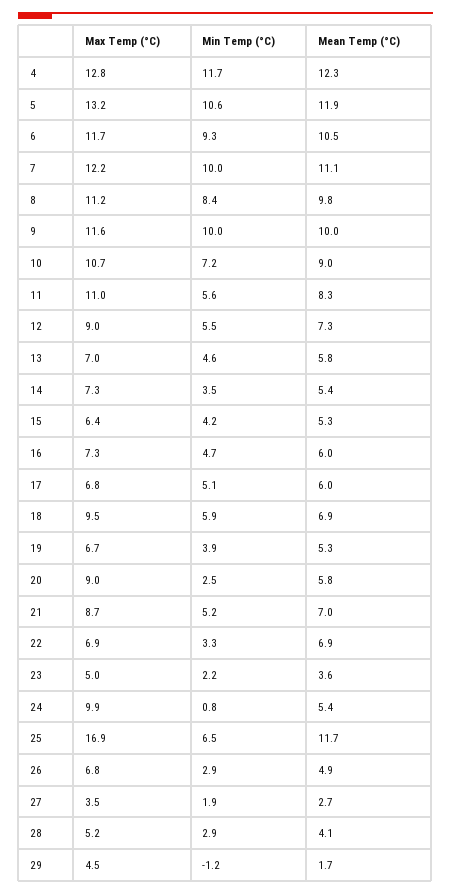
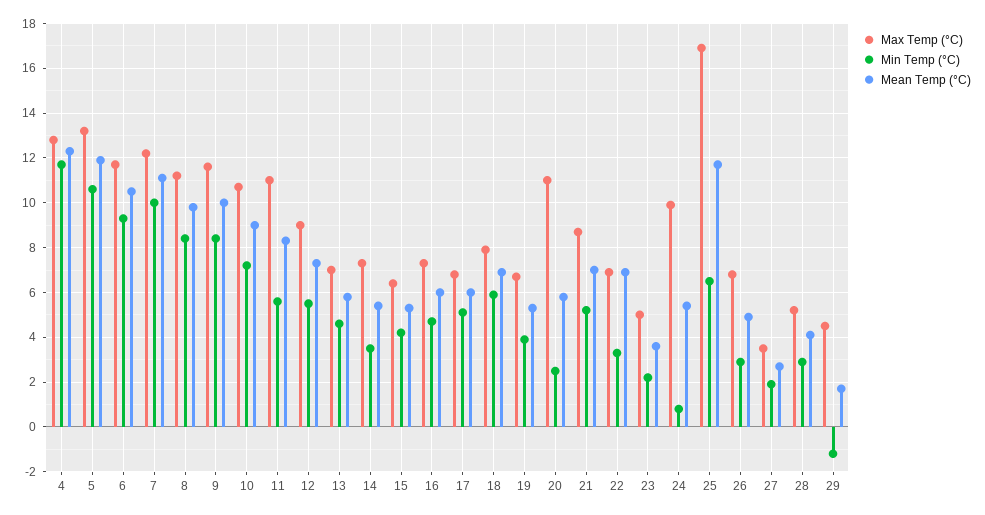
  {
    "Max Temp (°C)": {
      "4": 12.8,
      "5": 13.2,
      "6": 11.7,
      "7": 12.2,
      "8": 11.2,
      "9": 11.6,
      "10": 10.7,
      "11": 11,
      "12": 9,
      "13": 7,
      "14": 7.3,
      "15": 6.4,
      "16": 7.3,
      "17": 6.8,
-     "18": 9.5,
+     "18": 8,
      "19": 6.7,
-     "20": 9,
+     "20": 11,
      "21": 8.7,
      "22": 6.9,
      "23": 5,
      "24": 9.9,
      "25": 16.9,
      "26": 6.8,
      "27": 3.5,
      "28": 5.2,
      "29": 4.5
    },
    "Min Temp (°C)": {
      "4": 11.7,
      "5": 10.6,
      "6": 9.3,
      "7": 10,
      "8": 8.4,
-     "9": 10,
+     "9": 8.5,
      "10": 7.2,
      "11": 5.6,
      "12": 5.5,
      "13": 4.6,
      "14": 3.5,
      "15": 4.2,
      "16": 4.7,
      "17": 5.1,
      "18": 5.9,
      "19": 3.9,
      "20": 2.5,
      "21": 5.2,
      "22": 3.3,
      "23": 2.2,
      "24": 0.8,
      "25": 6.5,
      "26": 2.9,
      "27": 1.9,
      "28": 2.9,
      "29": -1.2
    },
    "Mean Temp (°C)": {
      "4": 12.3,
      "5": 11.9,
      "6": 10.5,
      "7": 11.1,
      "8": 9.8,
      "9": 10,
      "10": 9,
      "11": 8.3,
      "12": 7.3,
      "13": 5.8,
      "14": 5.4,
      "15": 5.3,
      "16": 6,
      "17": 6,
      "18": 6.9,
      "19": 5.3,
      "20": 5.8,
      "21": 7,
      "22": 6.9,
      "23": 3.6,
      "24": 5.4,
      "25": 11.7,
      "26": 4.9,
      "27": 2.7,
      "28": 4.1,
      "29": 1.7
    }
  }

